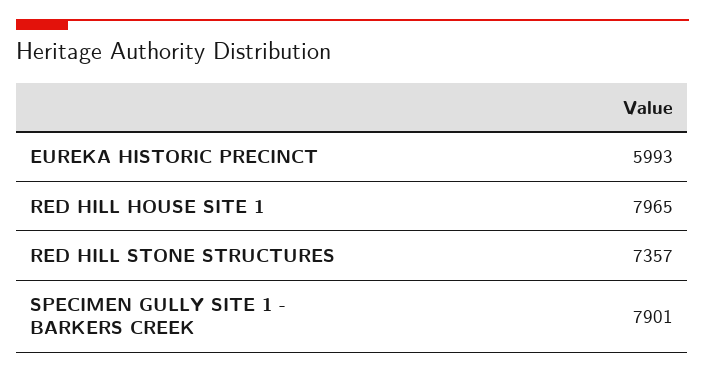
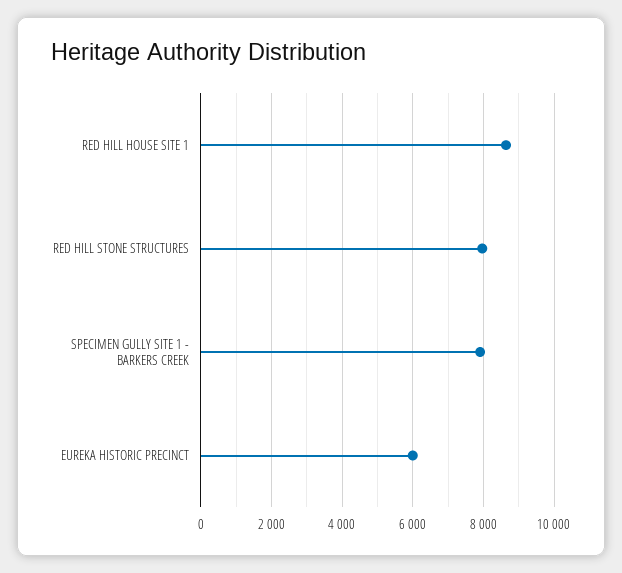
  {
    "EUREKA HISTORIC PRECINCT": 5993,
-   "RED HILL HOUSE SITE 1": 7965,
+   "RED HILL HOUSE SITE 1": 8600,
-   "RED HILL STONE STRUCTURES": 7357,
+   "RED HILL STONE STRUCTURES": 8000,
    "SPECIMEN GULLY SITE 1 - BARKERS CREEK": 7901
  }

